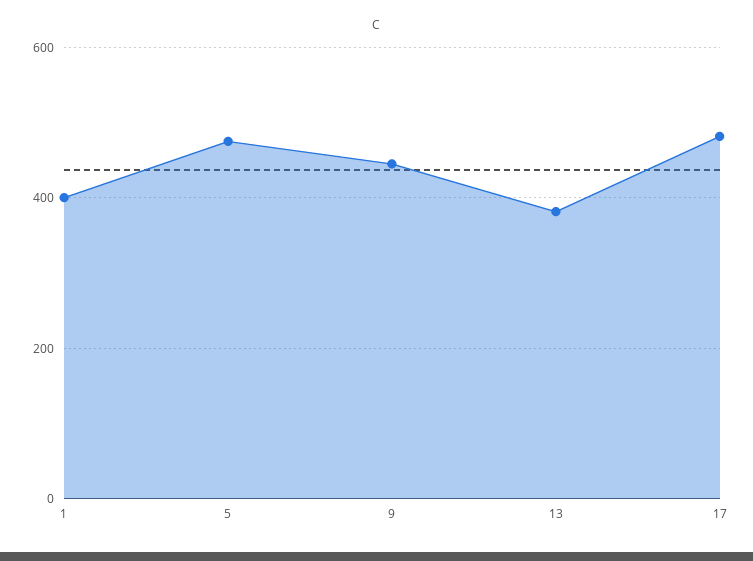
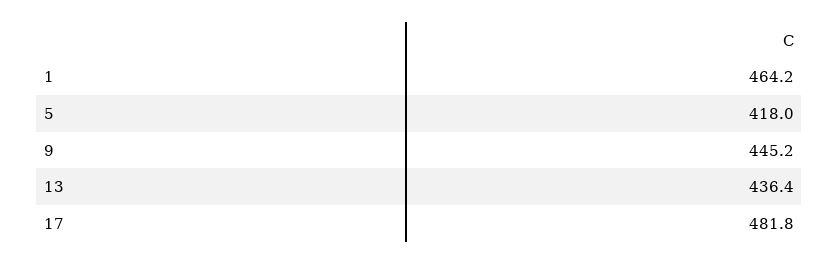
  {
-   "1": 400,
+   "1": 464.2,
-   "5": 480,
+   "5": 418,
    "9": 445.2,
-   "13": 380,
+   "13": 436.4,
    "17": 481.8
  }

